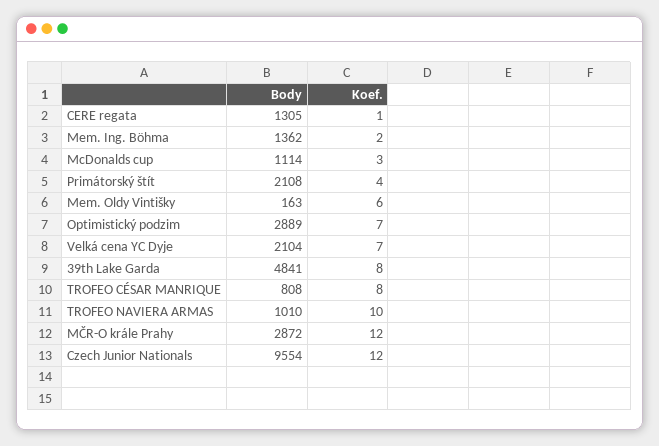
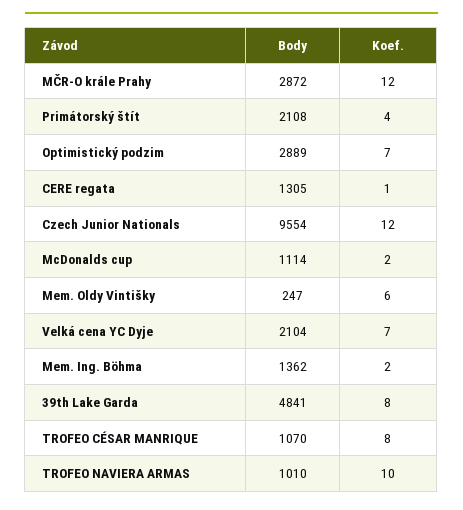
  {
    "Body": {
      "CERE regata": 1305,
      "Mem. Ing. Böhma": 1362,
      "McDonalds cup": 1114,
      "Primátorský štít": 2108,
-     "Mem. Oldy Vintišky": 163,
+     "Mem. Oldy Vintišky": 247,
      "Optimistický podzim": 2889,
      "Velká cena YC Dyje": 2104,
      "39th Lake Garda": 4841,
-     "TROFEO CÉSAR MANRIQUE": 808,
+     "TROFEO CÉSAR MANRIQUE": 1070,
      "TROFEO NAVIERA ARMAS": 1010,
      "MČR-O krále Prahy": 2872,
      "Czech Junior Nationals": 9554
    },
    "Koef.": {
      "CERE regata": 1,
      "Mem. Ing. Böhma": 2,
-     "McDonalds cup": 3,
+     "McDonalds cup": 2,
      "Primátorský štít": 4,
      "Mem. Oldy Vintišky": 6,
      "Optimistický podzim": 7,
      "Velká cena YC Dyje": 7,
      "39th Lake Garda": 8,
      "TROFEO CÉSAR MANRIQUE": 8,
      "TROFEO NAVIERA ARMAS": 10,
      "MČR-O krále Prahy": 12,
      "Czech Junior Nationals": 12
    }
  }

